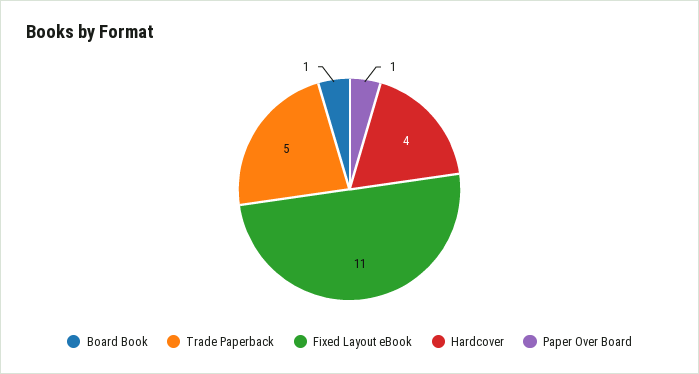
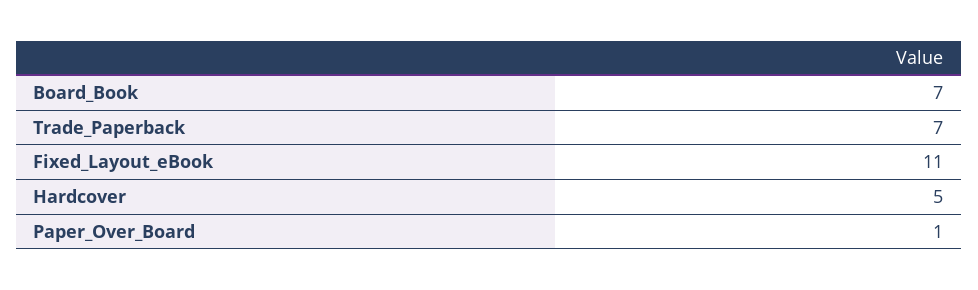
  {
-   "Board Book": 1,
+   "Board Book": 7,
-   "Trade Paperback": 5,
+   "Trade Paperback": 7,
    "Fixed Layout eBook": 11,
-   "Hardcover": 4,
+   "Hardcover": 5,
    "Paper Over Board": 1
  }

